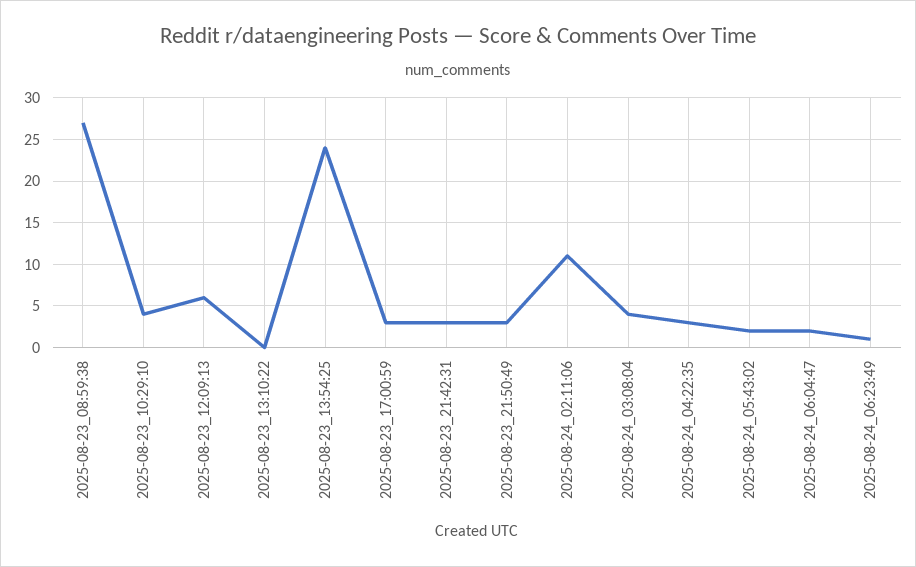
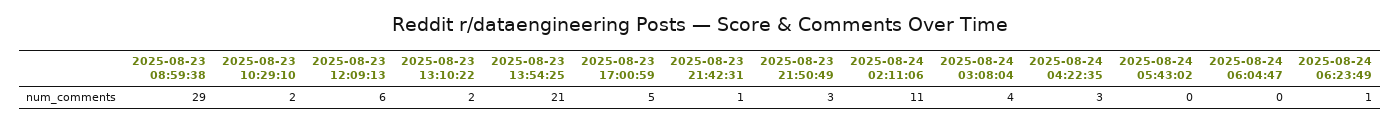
  {
-   "2025-08-23_08:59:38": 27,
+   "2025-08-23_08:59:38": 29,
-   "2025-08-23_10:29:10": 4,
+   "2025-08-23_10:29:10": 2,
    "2025-08-23_12:09:13": 6,
-   "2025-08-23_13:10:22": 0,
+   "2025-08-23_13:10:22": 2,
-   "2025-08-23_13:54:25": 24,
+   "2025-08-23_13:54:25": 21,
-   "2025-08-23_17:00:59": 3,
+   "2025-08-23_17:00:59": 5,
-   "2025-08-23_21:42:31": 3,
+   "2025-08-23_21:42:31": 1,
    "2025-08-23_21:50:49": 3,
    "2025-08-24_02:11:06": 11,
    "2025-08-24_03:08:04": 4,
    "2025-08-24_04:22:35": 3,
-   "2025-08-24_05:43:02": 2,
+   "2025-08-24_05:43:02": 0,
-   "2025-08-24_06:04:47": 2,
+   "2025-08-24_06:04:47": 0,
    "2025-08-24_06:23:49": 1
  }

